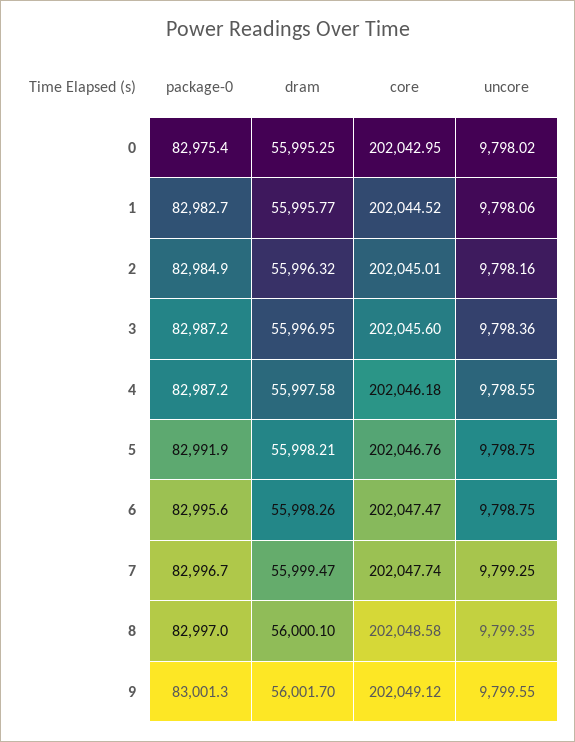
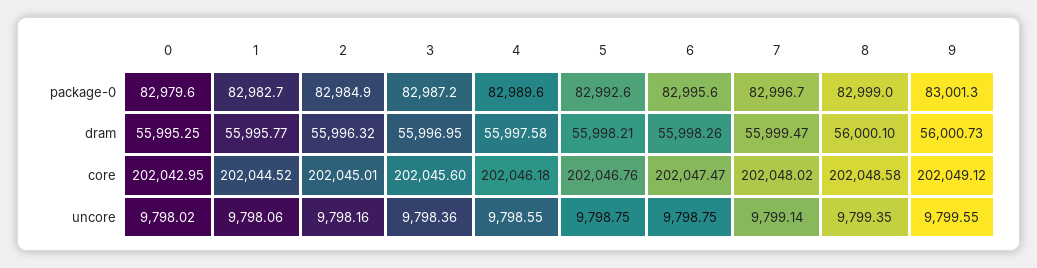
  {
    "package-0": {
-     "0": 82975.4,
+     "0": 82979.6,
      "1": 82982.7,
      "2": 82984.9,
      "3": 82987.2,
-     "4": 82987.2,
+     "4": 82989.6,
-     "5": 82991.9,
+     "5": 82992.6,
      "6": 82995.6,
      "7": 82996.7,
-     "8": 82997,
+     "8": 82999,
      "9": 83001.3
    },
    "dram": {
      "0": 55995.25,
      "1": 55995.77,
      "2": 55996.32,
      "3": 55996.95,
      "4": 55997.58,
      "5": 55998.21,
      "6": 55998.26,
      "7": 55999.47,
      "8": 56000.1,
-     "9": 56001.7
+     "9": 56000.73
    },
    "core": {
      "0": 202042.95,
      "1": 202044.52,
      "2": 202045.01,
      "3": 202045.6,
      "4": 202046.18,
      "5": 202046.76,
      "6": 202047.47,
-     "7": 202047.74,
+     "7": 202048.02,
      "8": 202048.58,
      "9": 202049.12
    },
    "uncore": {
      "0": 9798.02,
      "1": 9798.06,
      "2": 9798.16,
      "3": 9798.36,
      "4": 9798.55,
      "5": 9798.75,
      "6": 9798.75,
-     "7": 9799.25,
+     "7": 9799.14,
      "8": 9799.35,
      "9": 9799.55
    }
  }

